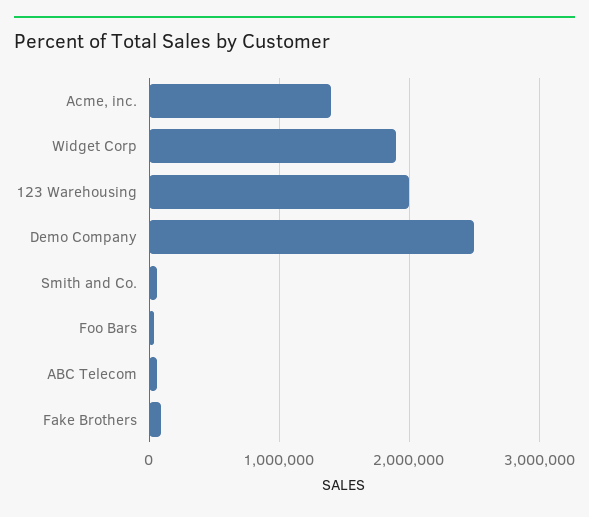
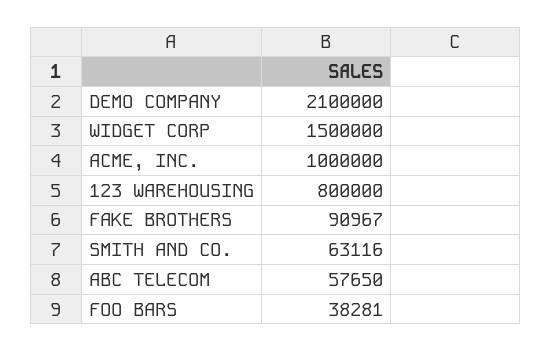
  {
-   "Acme, inc.": 1400000,
+   "Acme, inc.": 1000000,
-   "Widget Corp": 1900000,
+   "Widget Corp": 1500000,
-   "123 Warehousing": 2000000,
+   "123 Warehousing": 800000,
-   "Demo Company": 2500000,
+   "Demo Company": 2100000,
    "Smith and Co.": 63116,
    "Foo Bars": 38281,
    "ABC Telecom": 57650,
    "Fake Brothers": 90967
  }

